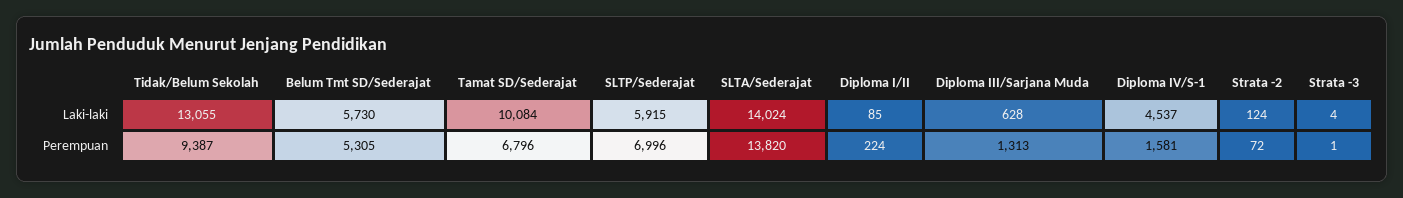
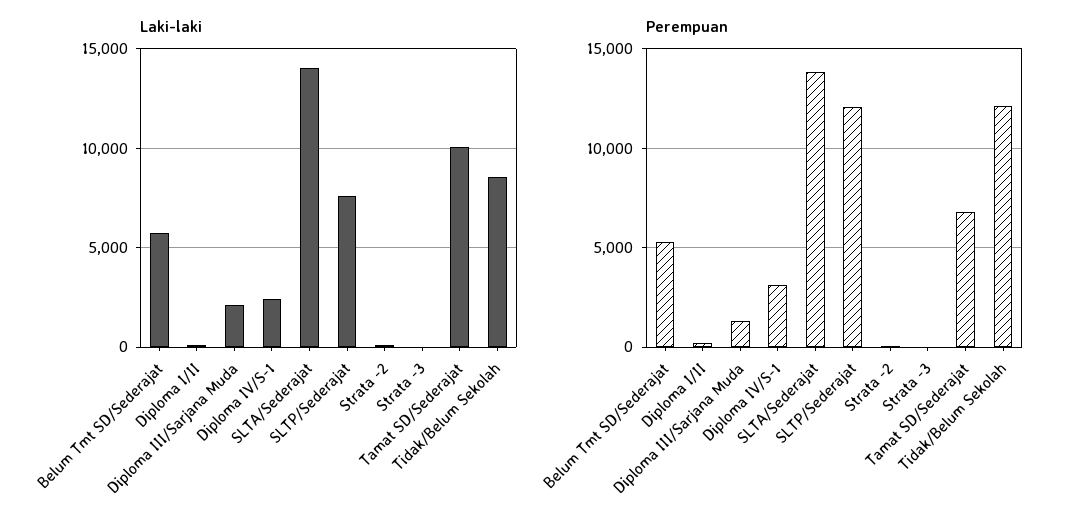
  {
    "Laki-laki": {
-     "Tidak/Belum Sekolah": 13055,
+     "Tidak/Belum Sekolah": 8500,
      "Belum Tmt SD/Sederajat": 5730,
      "Tamat SD/Sederajat": 10084,
-     "SLTP/Sederajat": 5915,
+     "SLTP/Sederajat": 7500,
      "SLTA/Sederajat": 14024,
      "Diploma I/II": 85,
-     "Diploma III/Sarjana Muda": 628,
+     "Diploma III/Sarjana Muda": 2000,
-     "Diploma IV/S-1": 4537,
+     "Diploma IV/S-1": 2500,
      "Strata -2": 124,
      "Strata -3": 4
    },
    "Perempuan": {
-     "Tidak/Belum Sekolah": 9387,
+     "Tidak/Belum Sekolah": 12000,
      "Belum Tmt SD/Sederajat": 5305,
      "Tamat SD/Sederajat": 6796,
-     "SLTP/Sederajat": 6996,
+     "SLTP/Sederajat": 12000,
      "SLTA/Sederajat": 13820,
      "Diploma I/II": 224,
      "Diploma III/Sarjana Muda": 1313,
-     "Diploma IV/S-1": 1581,
+     "Diploma IV/S-1": 3000,
      "Strata -2": 72,
      "Strata -3": 1
    }
  }

